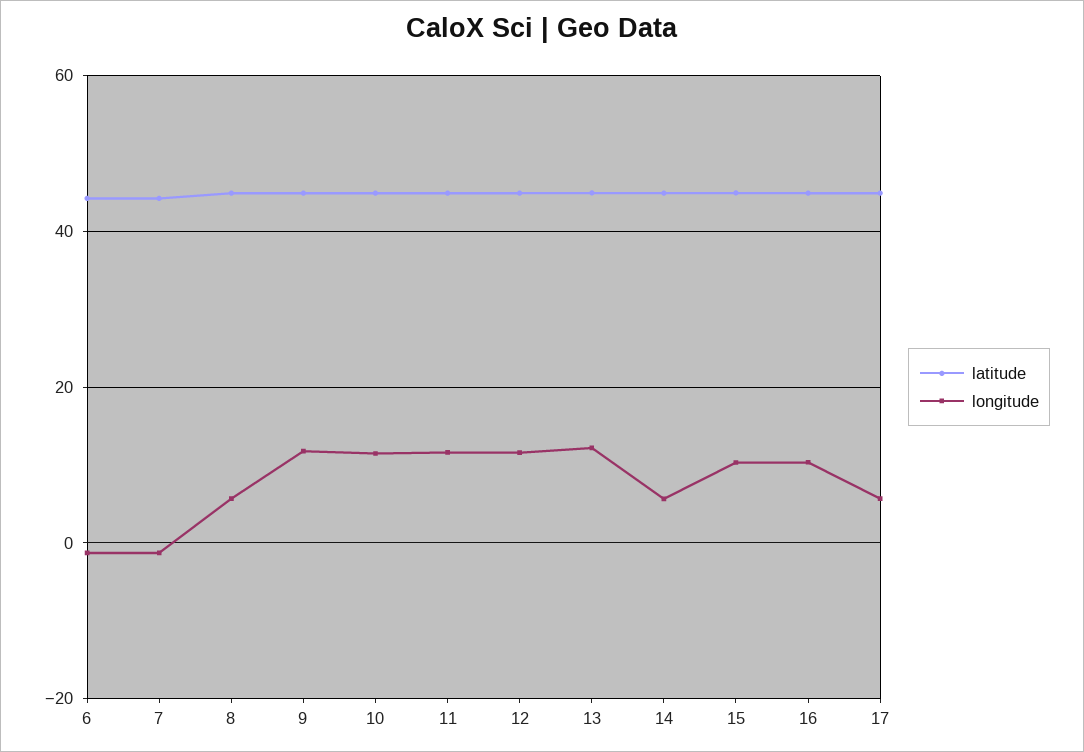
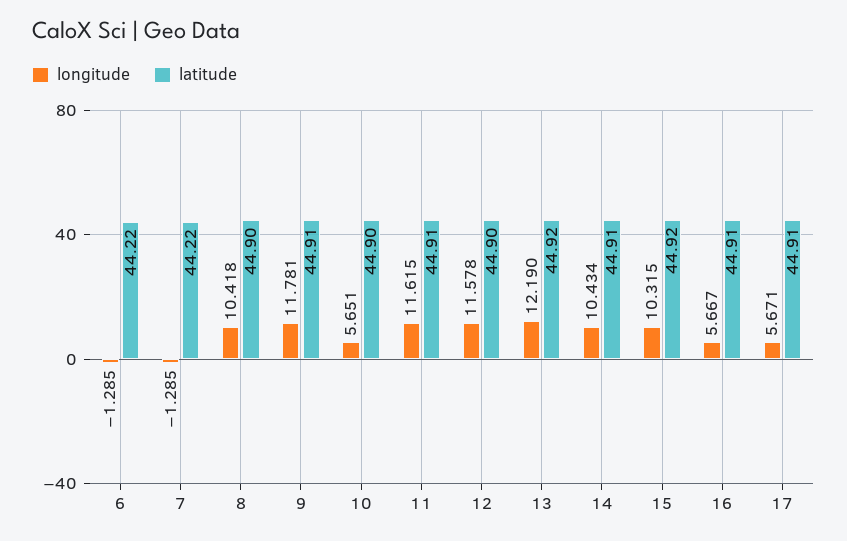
  {
    "latitude": {
      "6": 44.22,
      "7": 44.22,
      "8": 44.9,
      "9": 44.91,
      "10": 44.9,
      "11": 44.91,
      "12": 44.9,
      "13": 44.92,
      "14": 44.91,
      "15": 44.92,
      "16": 44.91,
      "17": 44.91
    },
    "longitude": {
      "6": -1.285,
      "7": -1.285,
-     "8": 6,
+     "8": 10.418,
      "9": 11.781,
-     "10": 12,
+     "10": 5.651,
      "11": 11.615,
      "12": 11.578,
      "13": 12.19,
-     "14": 6,
+     "14": 10.434,
      "15": 10.315,
-     "16": 10,
+     "16": 5.667,
      "17": 5.671
    }
  }

